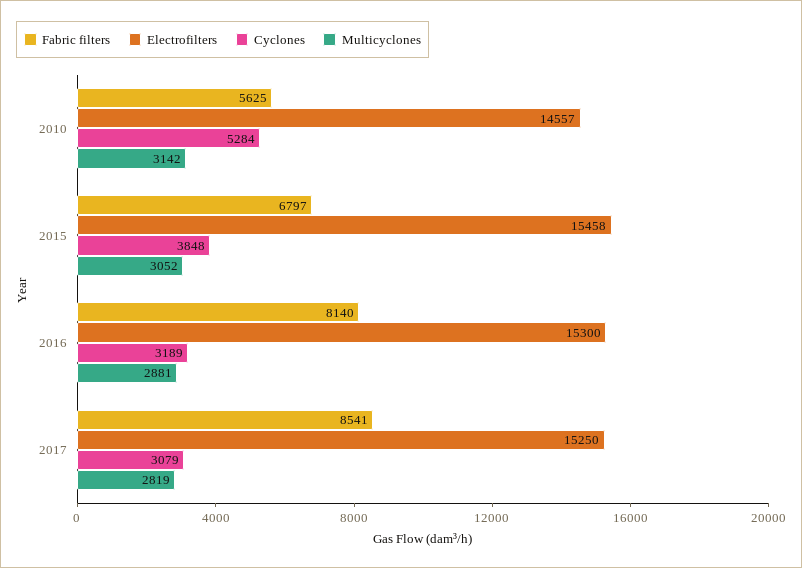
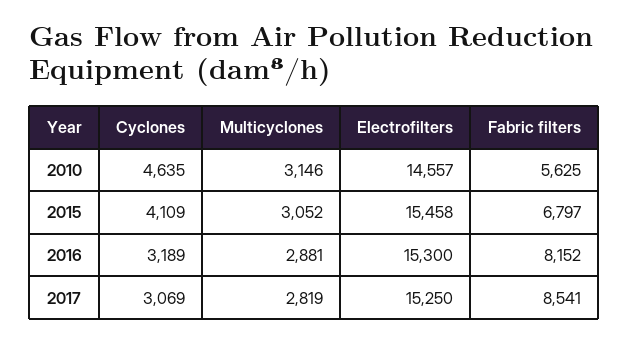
  {
    "Fabric filters": {
      "2010": 5625,
      "2015": 6797,
-     "2016": 8140,
+     "2016": 8152,
      "2017": 8541
    },
    "Electrofilters": {
      "2010": 14557,
      "2015": 15458,
      "2016": 15300,
      "2017": 15250
    },
    "Cyclones": {
-     "2010": 5284,
+     "2010": 4635,
-     "2015": 3848,
+     "2015": 4109,
      "2016": 3189,
-     "2017": 3079
+     "2017": 3069
    },
    "Multicyclones": {
-     "2010": 3142,
+     "2010": 3146,
      "2015": 3052,
      "2016": 2881,
      "2017": 2819
    }
  }

